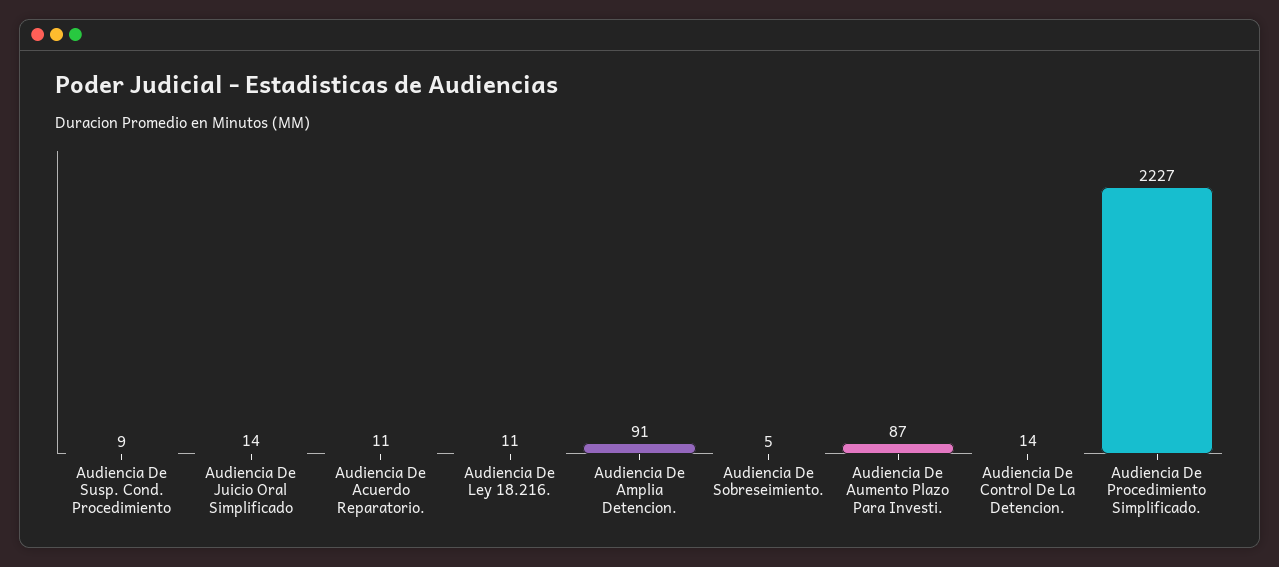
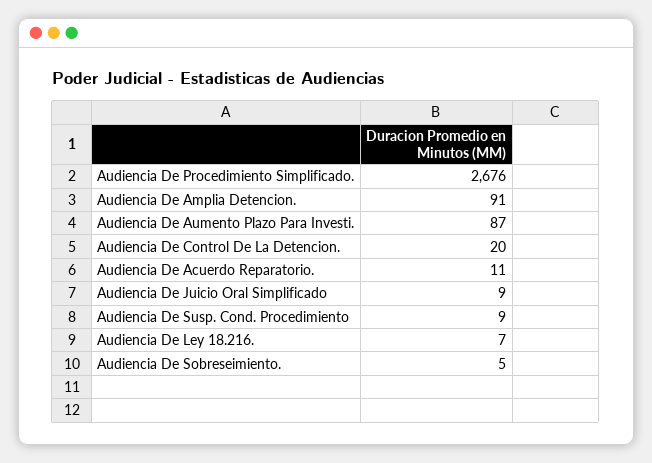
  {
    "Audiencia De Susp. Cond. Procedimiento": 9,
-   "Audiencia De Juicio Oral Simplificado": 14,
+   "Audiencia De Juicio Oral Simplificado": 9,
    "Audiencia De Acuerdo Reparatorio.": 11,
-   "Audiencia De Ley 18.216.": 11,
+   "Audiencia De Ley 18.216.": 7,
    "Audiencia De Amplia Detencion.": 91,
    "Audiencia De Sobreseimiento.": 5,
    "Audiencia De Aumento Plazo Para Investi.": 87,
-   "Audiencia De Control De La Detencion.": 14,
+   "Audiencia De Control De La Detencion.": 20,
-   "Audiencia De Procedimiento Simplificado.": 2227
+   "Audiencia De Procedimiento Simplificado.": 2676
  }

